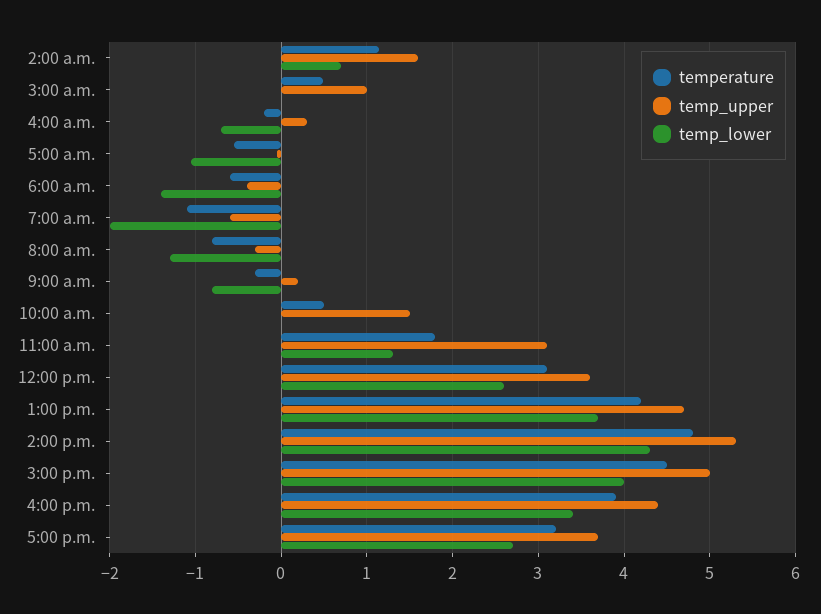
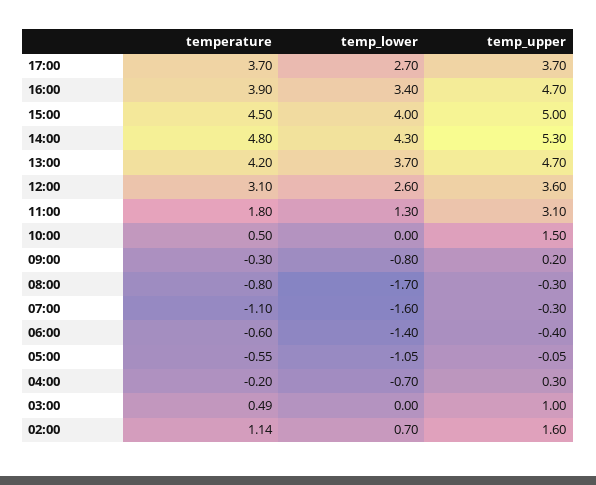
  {
    "temperature": {
      "2:00 a.m.": 1.14,
      "3:00 a.m.": 0.49,
      "4:00 a.m.": -0.2,
      "5:00 a.m.": -0.55,
      "6:00 a.m.": -0.6,
      "7:00 a.m.": -1.1,
      "8:00 a.m.": -0.8,
      "9:00 a.m.": -0.3,
      "10:00 a.m.": 0.5,
      "11:00 a.m.": 1.8,
      "12:00 p.m.": 3.1,
      "1:00 p.m.": 4.2,
      "2:00 p.m.": 4.8,
      "3:00 p.m.": 4.5,
      "4:00 p.m.": 3.9,
-     "5:00 p.m.": 3.2
+     "5:00 p.m.": 3.7
    },
    "temp_upper": {
      "2:00 a.m.": 1.6,
      "3:00 a.m.": 1,
      "4:00 a.m.": 0.3,
      "5:00 a.m.": -0.05,
      "6:00 a.m.": -0.4,
-     "7:00 a.m.": -0.6,
+     "7:00 a.m.": -0.3,
      "8:00 a.m.": -0.3,
      "9:00 a.m.": 0.2,
      "10:00 a.m.": 1.5,
      "11:00 a.m.": 3.1,
      "12:00 p.m.": 3.6,
      "1:00 p.m.": 4.7,
      "2:00 p.m.": 5.3,
      "3:00 p.m.": 5,
-     "4:00 p.m.": 4.4,
+     "4:00 p.m.": 4.7,
      "5:00 p.m.": 3.7
    },
    "temp_lower": {
      "2:00 a.m.": 0.7,
      "3:00 a.m.": 0,
      "4:00 a.m.": -0.7,
      "5:00 a.m.": -1.05,
      "6:00 a.m.": -1.4,
-     "7:00 a.m.": -2,
+     "7:00 a.m.": -1.6,
-     "8:00 a.m.": -1.3,
+     "8:00 a.m.": -1.7,
      "9:00 a.m.": -0.8,
      "10:00 a.m.": 0,
      "11:00 a.m.": 1.3,
      "12:00 p.m.": 2.6,
      "1:00 p.m.": 3.7,
      "2:00 p.m.": 4.3,
      "3:00 p.m.": 4,
      "4:00 p.m.": 3.4,
      "5:00 p.m.": 2.7
    }
  }

